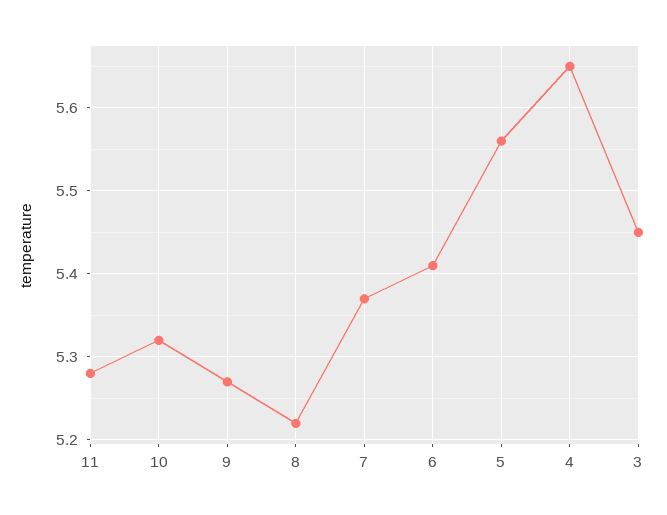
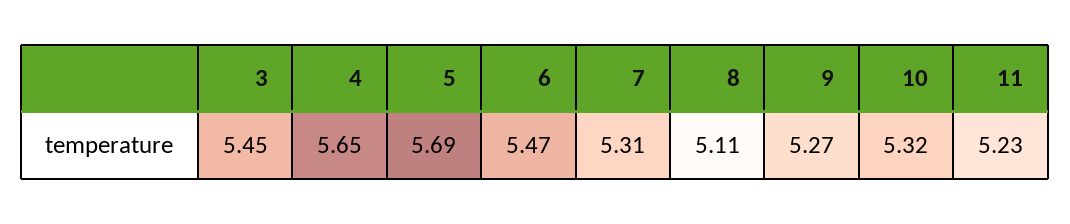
  {
-   "11": 5.28,
+   "11": 5.23,
    "10": 5.32,
    "9": 5.27,
-   "8": 5.22,
+   "8": 5.11,
-   "7": 5.37,
+   "7": 5.31,
-   "6": 5.41,
+   "6": 5.47,
-   "5": 5.56,
+   "5": 5.69,
    "4": 5.65,
    "3": 5.45
  }

